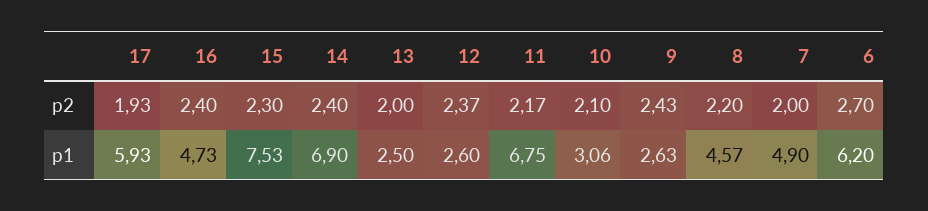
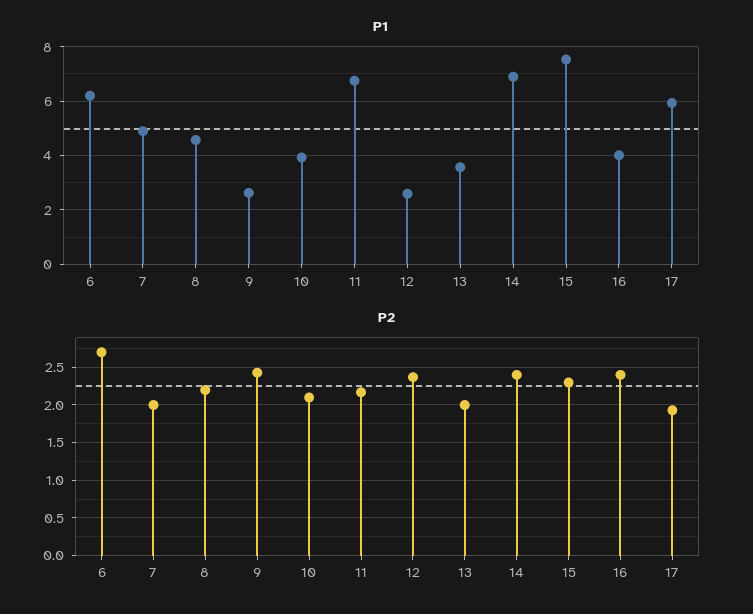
  {
    "p2": {
      "17": 1.93,
      "16": 2.4,
      "15": 2.3,
      "14": 2.4,
      "13": 2,
      "12": 2.37,
      "11": 2.17,
      "10": 2.1,
      "9": 2.43,
      "8": 2.2,
      "7": 2,
      "6": 2.7
    },
    "p1": {
      "17": 5.93,
-     "16": 4.73,
+     "16": 4,
      "15": 7.53,
      "14": 6.9,
-     "13": 2.5,
+     "13": 3.5,
      "12": 2.6,
      "11": 6.75,
-     "10": 3.06,
+     "10": 4,
      "9": 2.63,
      "8": 4.57,
      "7": 4.9,
      "6": 6.2
    }
  }

